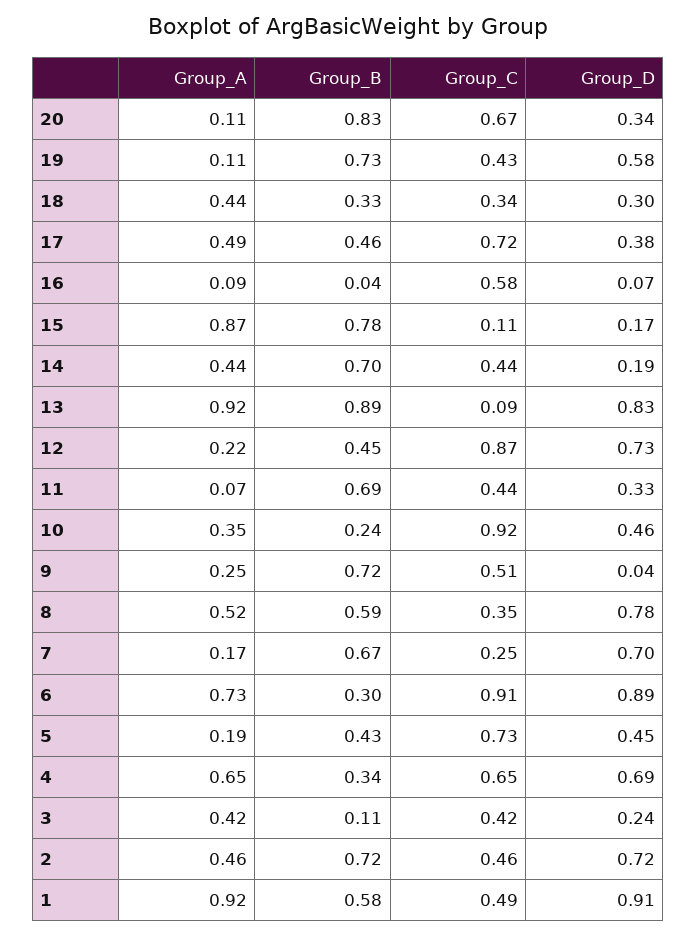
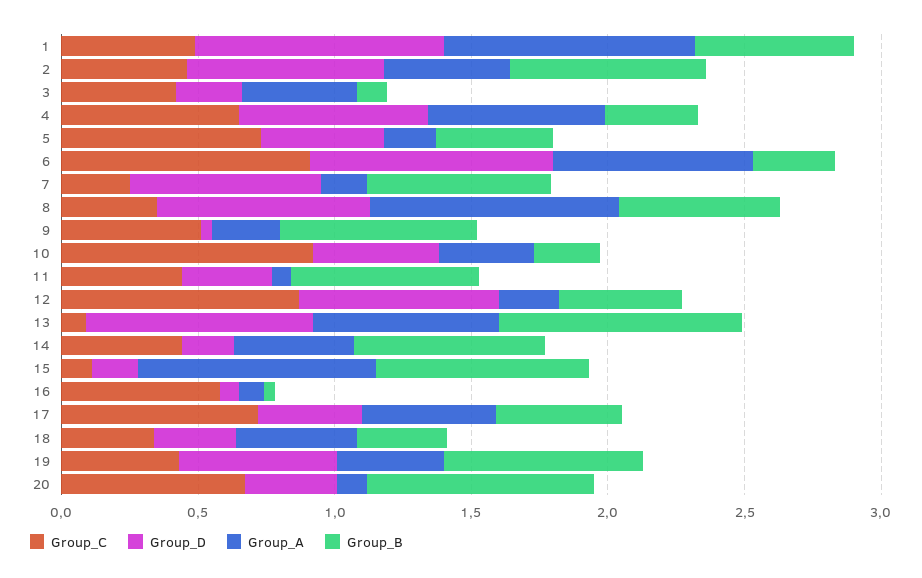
  {
    "Group_A": {
      "20": 0.11,
-     "19": 0.11,
+     "19": 0.4,
      "18": 0.44,
      "17": 0.49,
      "16": 0.09,
      "15": 0.87,
      "14": 0.44,
-     "13": 0.92,
+     "13": 0.7,
      "12": 0.22,
      "11": 0.07,
      "10": 0.35,
      "9": 0.25,
-     "8": 0.52,
+     "8": 0.9,
      "7": 0.17,
      "6": 0.73,
      "5": 0.19,
      "4": 0.65,
      "3": 0.42,
      "2": 0.46,
      "1": 0.92
    },
    "Group_B": {
      "20": 0.83,
      "19": 0.73,
      "18": 0.33,
      "17": 0.46,
      "16": 0.04,
      "15": 0.78,
      "14": 0.7,
      "13": 0.89,
      "12": 0.45,
      "11": 0.69,
      "10": 0.24,
      "9": 0.72,
      "8": 0.59,
      "7": 0.67,
      "6": 0.3,
      "5": 0.43,
      "4": 0.34,
      "3": 0.11,
      "2": 0.72,
      "1": 0.58
    },
    "Group_C": {
      "20": 0.67,
      "19": 0.43,
      "18": 0.34,
      "17": 0.72,
      "16": 0.58,
      "15": 0.11,
      "14": 0.44,
      "13": 0.09,
      "12": 0.87,
      "11": 0.44,
      "10": 0.92,
      "9": 0.51,
      "8": 0.35,
      "7": 0.25,
      "6": 0.91,
      "5": 0.73,
      "4": 0.65,
      "3": 0.42,
      "2": 0.46,
      "1": 0.49
    },
    "Group_D": {
      "20": 0.34,
      "19": 0.58,
      "18": 0.3,
      "17": 0.38,
      "16": 0.07,
      "15": 0.17,
      "14": 0.19,
      "13": 0.83,
      "12": 0.73,
      "11": 0.33,
      "10": 0.46,
      "9": 0.04,
      "8": 0.78,
      "7": 0.7,
      "6": 0.89,
      "5": 0.45,
      "4": 0.69,
      "3": 0.24,
      "2": 0.72,
      "1": 0.91
    }
  }

